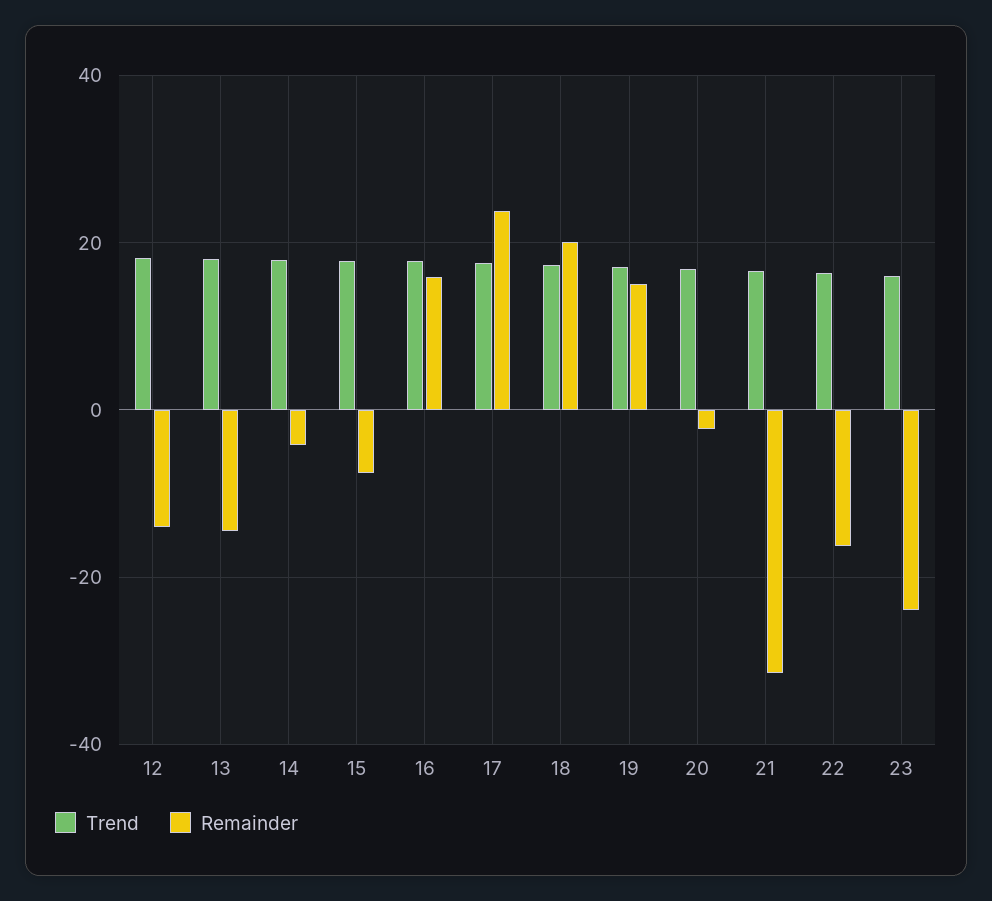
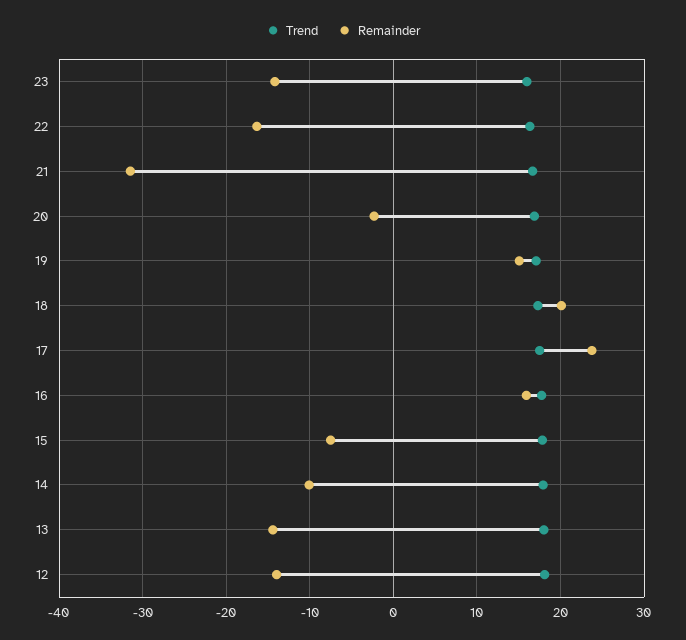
  {
    "Trend": {
      "12": 18,
      "13": 18,
      "14": 18,
      "15": 18,
      "16": 18,
      "17": 18,
      "18": 17,
      "19": 17,
      "20": 17,
      "21": 17,
      "22": 16,
      "23": 16
    },
    "Remainder": {
      "12": -14,
      "13": -14,
-     "14": -4,
+     "14": -10,
      "15": -8,
      "16": 16,
      "17": 24,
      "18": 20,
      "19": 15,
      "20": -2,
      "21": -31,
      "22": -16,
-     "23": -24
+     "23": -14
    }
  }

